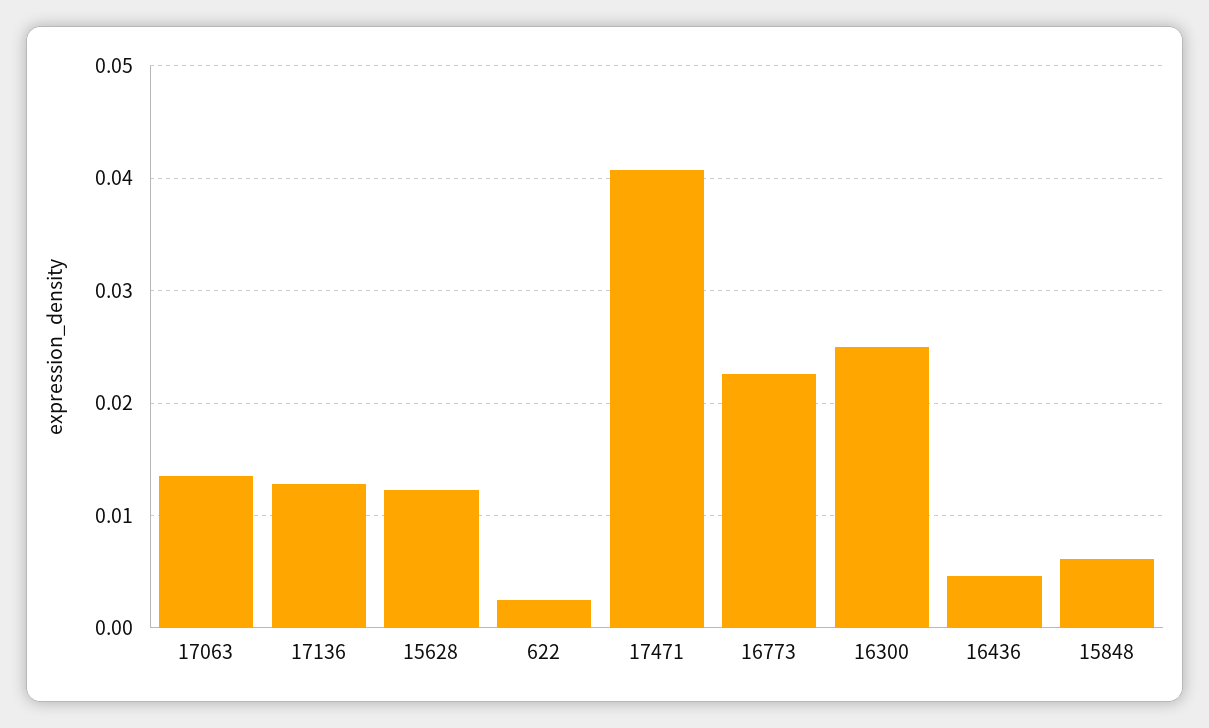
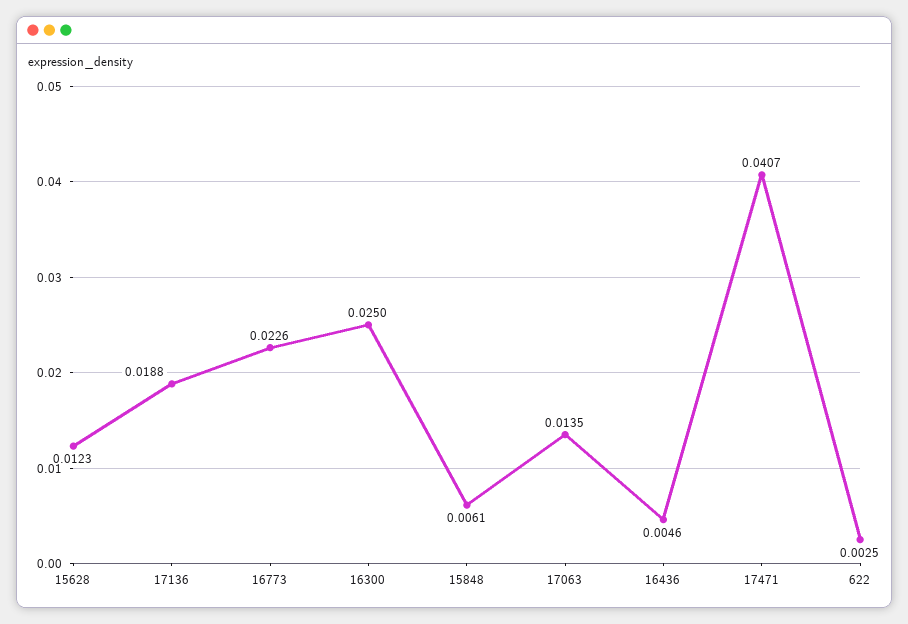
  {
    "17063": 0.0135,
-   "17136": 0.013,
+   "17136": 0.0188,
    "15628": 0.0123,
    "622": 0.0025,
    "17471": 0.0407,
    "16773": 0.0226,
    "16300": 0.025,
    "16436": 0.0046,
    "15848": 0.0061
  }

